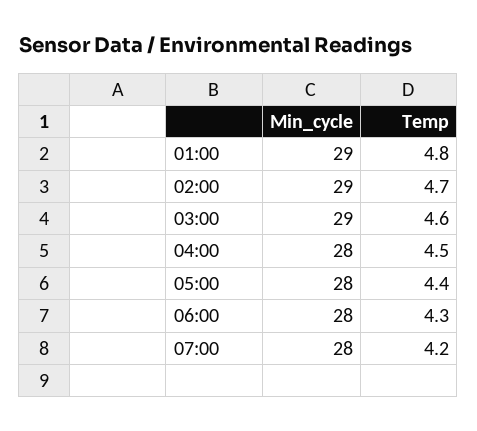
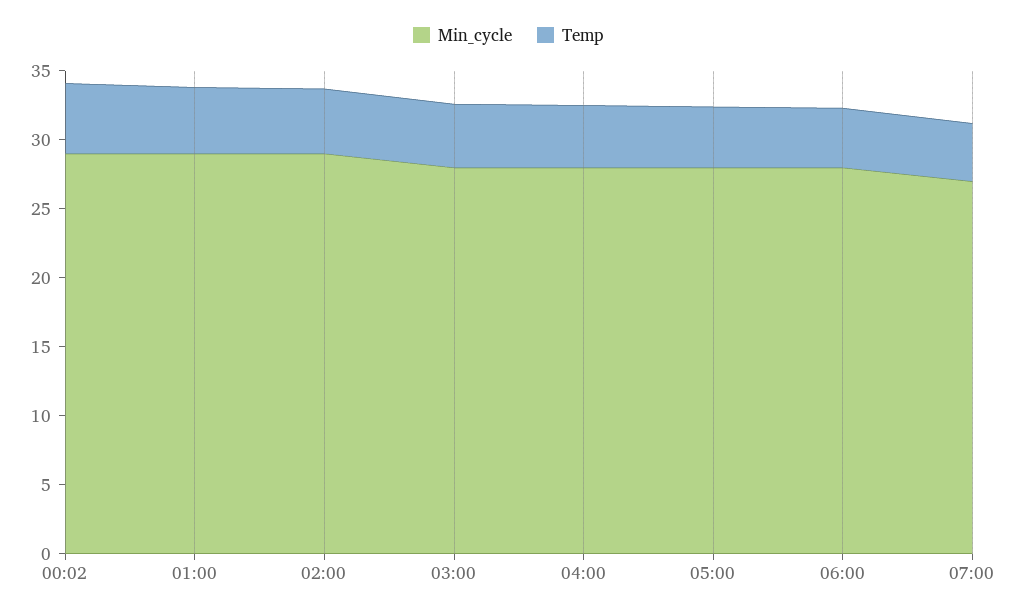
  {
    "Min_cycle": {
      "01:00": 29,
      "02:00": 29,
-     "03:00": 29,
+     "03:00": 28,
      "04:00": 28,
      "05:00": 28,
      "06:00": 28,
-     "07:00": 28
+     "07:00": 27,
+     "00:02": 29
    },
    "Temp": {
      "01:00": 4.8,
      "02:00": 4.7,
      "03:00": 4.6,
      "04:00": 4.5,
      "05:00": 4.4,
      "06:00": 4.3,
-     "07:00": 4.2
+     "07:00": 4.2,
+     "00:02": 5
    }
  }

